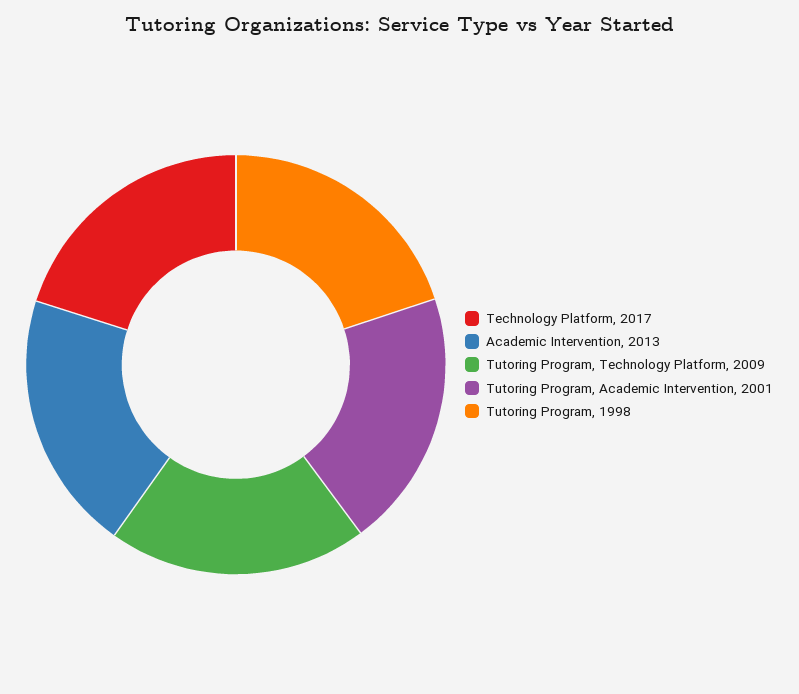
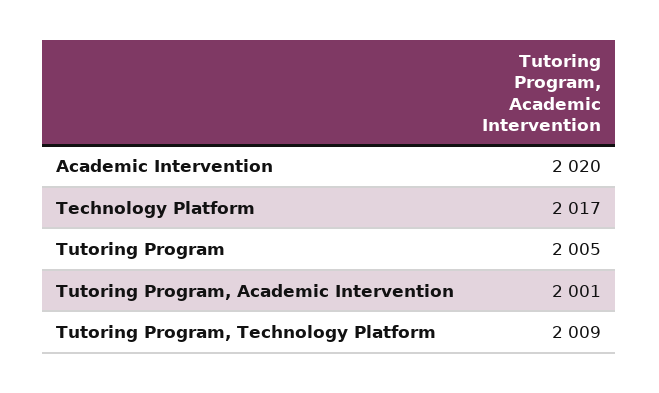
  {
    "Technology Platform": 2017,
-   "Academic Intervention": 2013,
+   "Academic Intervention": 2020,
    "Tutoring Program, Technology Platform": 2009,
    "Tutoring Program, Academic Intervention": 2001,
-   "Tutoring Program": 1998
+   "Tutoring Program": 2005
  }

